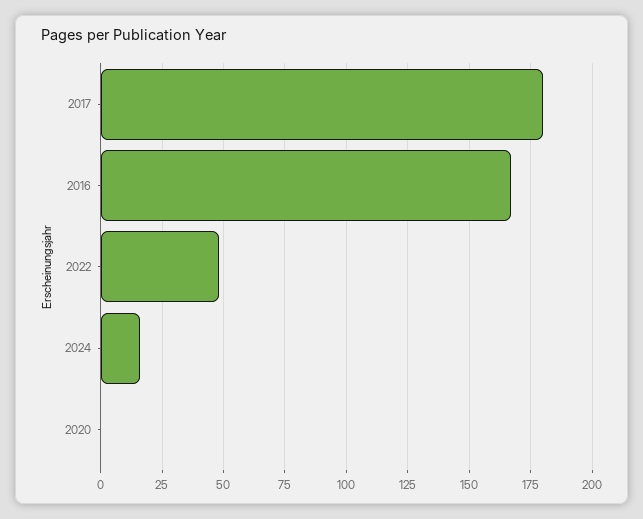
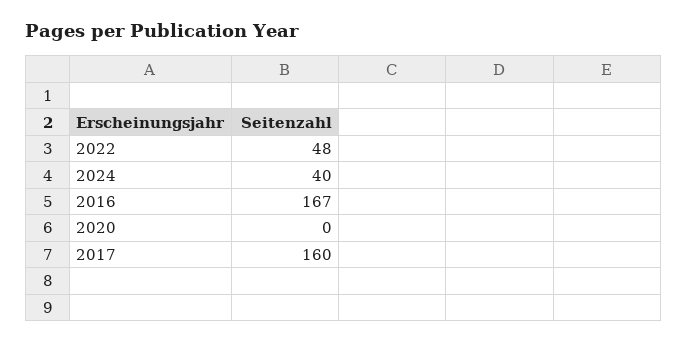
  {
-   "2017": 180,
+   "2017": 160,
    "2016": 167,
    "2022": 48,
-   "2024": 15,
+   "2024": 40,
    "2020": 0
  }

